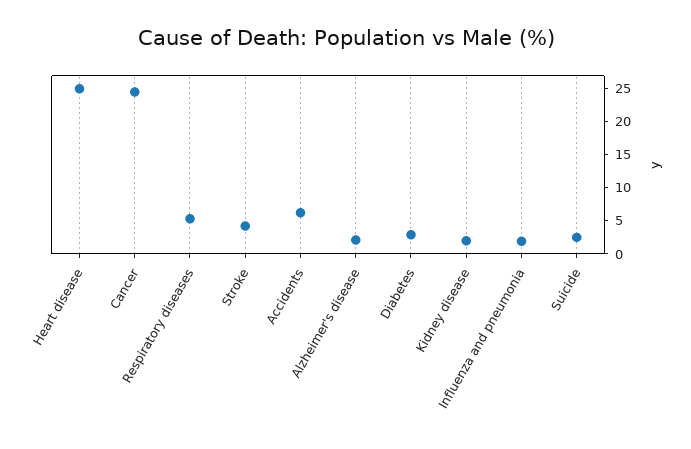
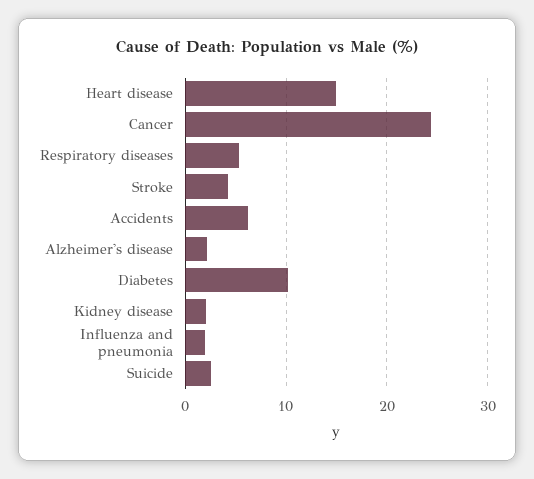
  {
-   "Heart disease": 25,
+   "Heart disease": 15,
    "Cancer": 24,
    "Respiratory diseases": 5,
    "Stroke": 4,
    "Accidents": 6,
    "Alzheimer's disease": 2,
-   "Diabetes": 2.5,
+   "Diabetes": 10,
    "Kidney disease": 2,
    "Influenza and pneumonia": 2,
    "Suicide": 3
  }

